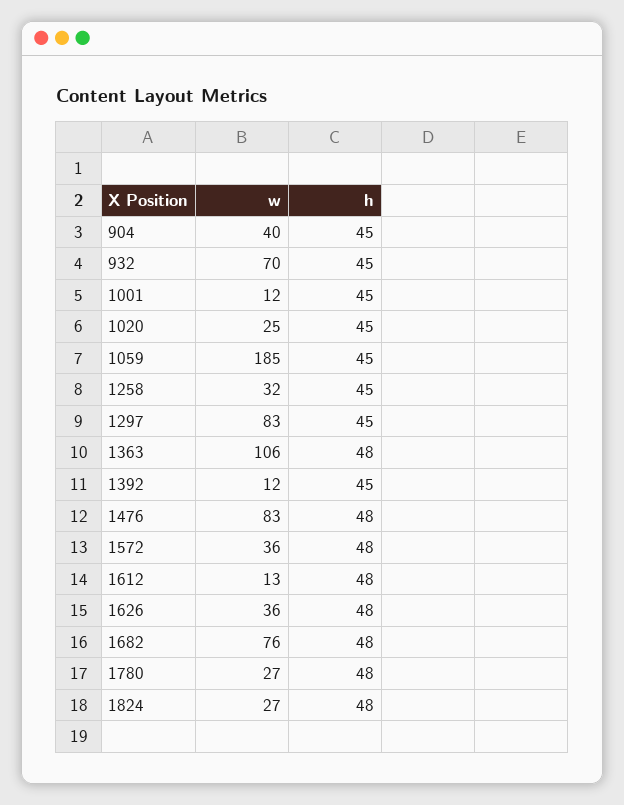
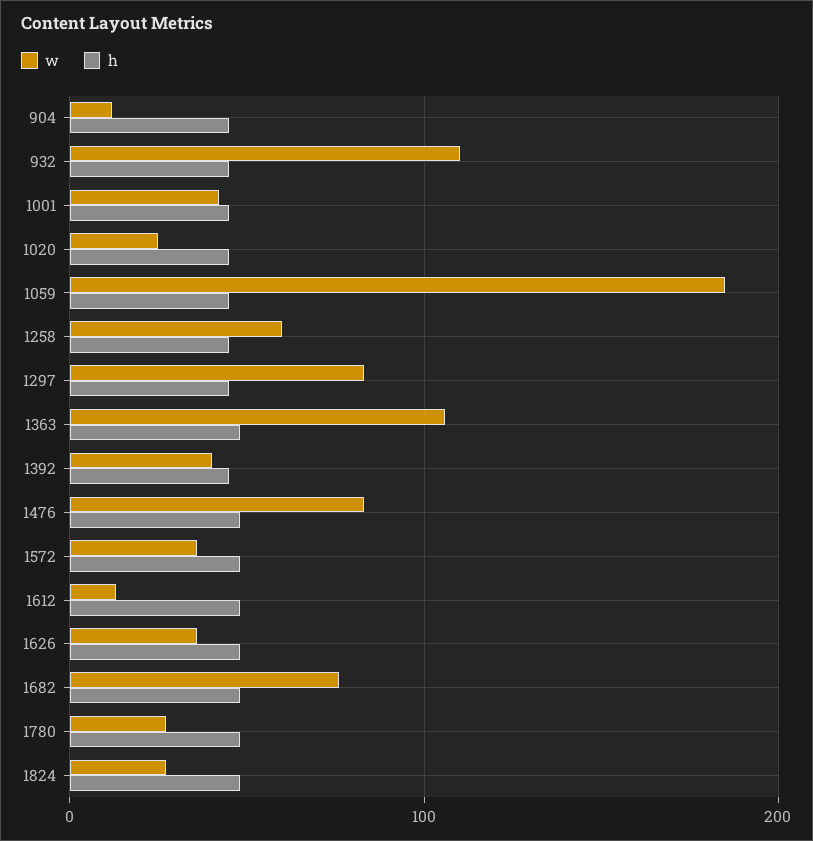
  {
    "w": {
-     "904": 40,
+     "904": 10,
-     "932": 70,
+     "932": 110,
-     "1001": 12,
+     "1001": 40,
      "1020": 25,
      "1059": 185,
-     "1258": 32,
+     "1258": 60,
      "1297": 83,
      "1363": 106,
-     "1392": 12,
+     "1392": 40,
      "1476": 83,
      "1572": 36,
      "1612": 13,
      "1626": 36,
      "1682": 76,
      "1780": 27,
      "1824": 27
    },
    "h": {
      "904": 45,
      "932": 45,
      "1001": 45,
      "1020": 45,
      "1059": 45,
      "1258": 45,
      "1297": 45,
      "1363": 48,
      "1392": 45,
      "1476": 48,
      "1572": 48,
      "1612": 48,
      "1626": 48,
      "1682": 48,
      "1780": 48,
      "1824": 48
    }
  }

